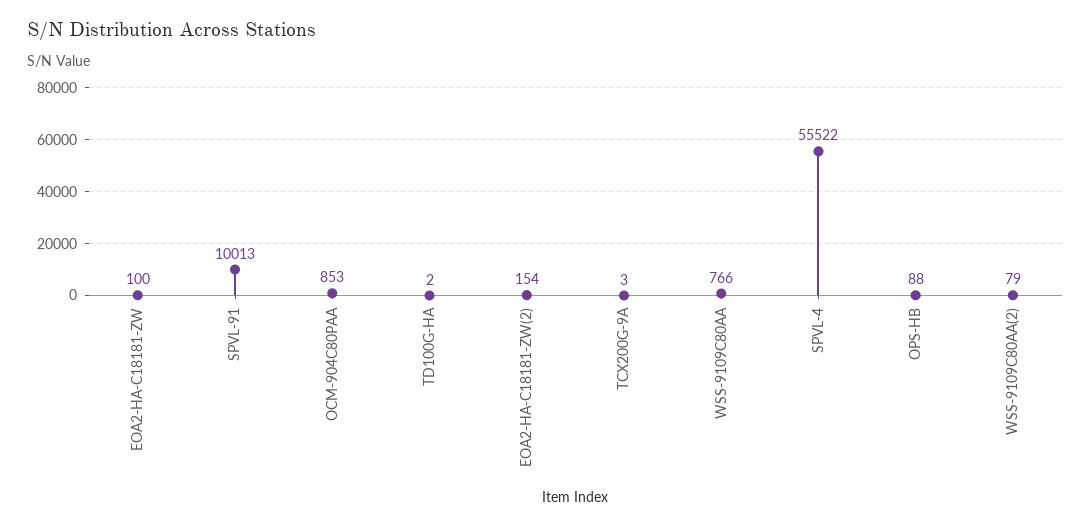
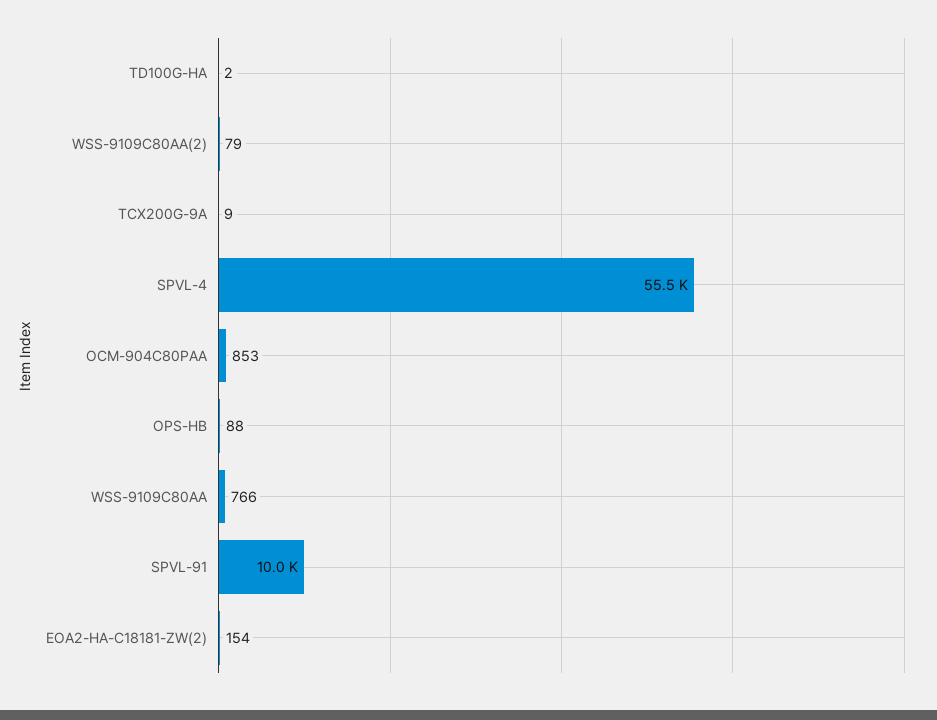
  {
-   "EOA2-HA-C18181-ZW": 100,
    "SPVL-91": 10013,
    "OCM-904C80PAA": 853,
    "TD100G-HA": 2,
    "EOA2-HA-C18181-ZW(2)": 154,
-   "TCX200G-9A": 3,
+   "TCX200G-9A": 9,
    "WSS-9109C80AA": 766,
    "SPVL-4": 55522,
    "OPS-HB": 88,
    "WSS-9109C80AA(2)": 79
  }

